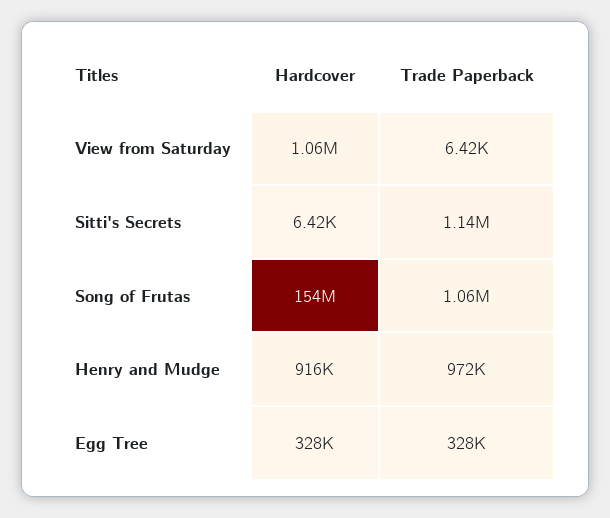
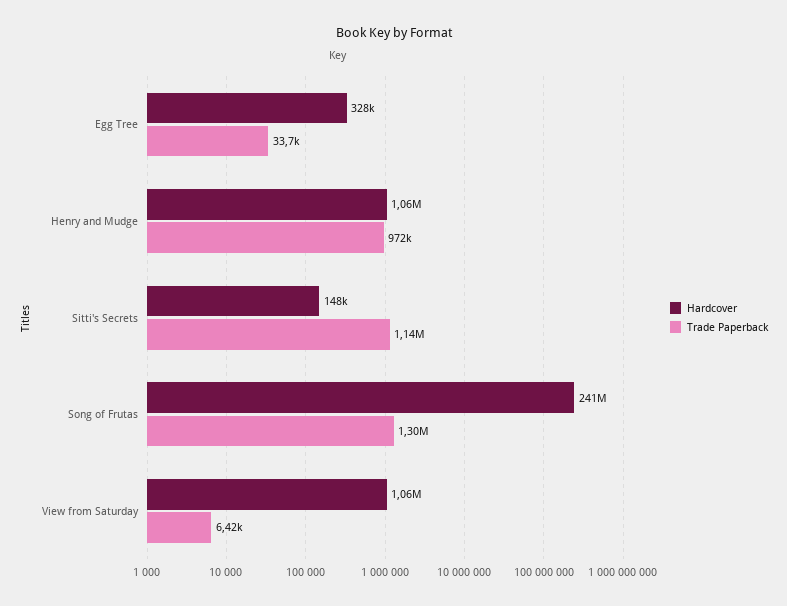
  {
    "Hardcover": {
      "View from Saturday": 1060000,
-     "Sitti's Secrets": 6420,
+     "Sitti's Secrets": 148000,
-     "Song of Frutas": 154000000,
+     "Song of Frutas": 241000000,
-     "Henry and Mudge": 916000,
+     "Henry and Mudge": 1060000,
      "Egg Tree": 328000
    },
    "Trade Paperback": {
      "View from Saturday": 6420,
      "Sitti's Secrets": 1140000,
-     "Song of Frutas": 1060000,
+     "Song of Frutas": 1300000,
      "Henry and Mudge": 972000,
-     "Egg Tree": 328000
+     "Egg Tree": 33700
    }
  }

